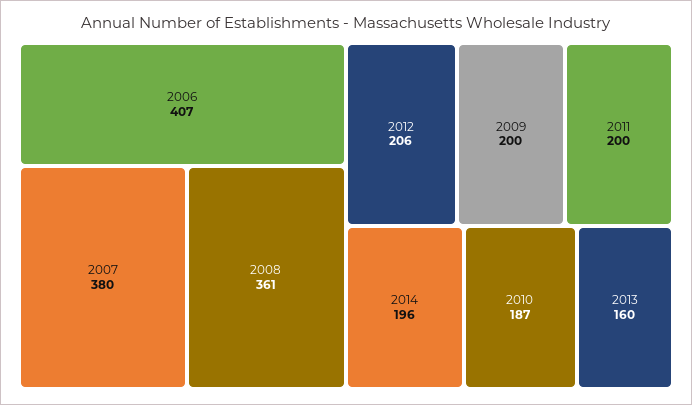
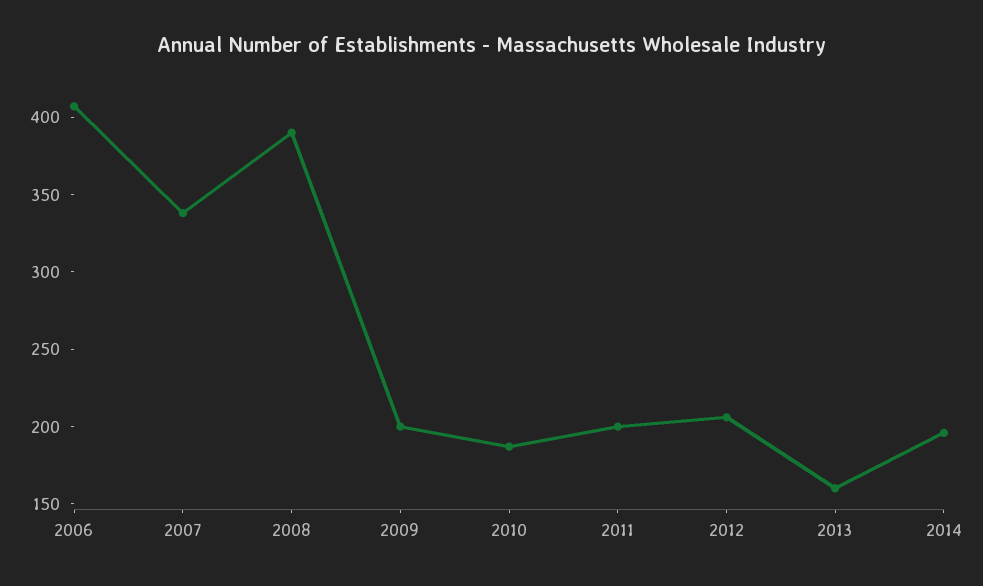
  {
    "2006": 407,
-   "2007": 380,
+   "2007": 340,
-   "2008": 361,
+   "2008": 390,
    "2012": 206,
    "2009": 200,
    "2011": 200,
    "2014": 196,
    "2010": 187,
    "2013": 160
  }

